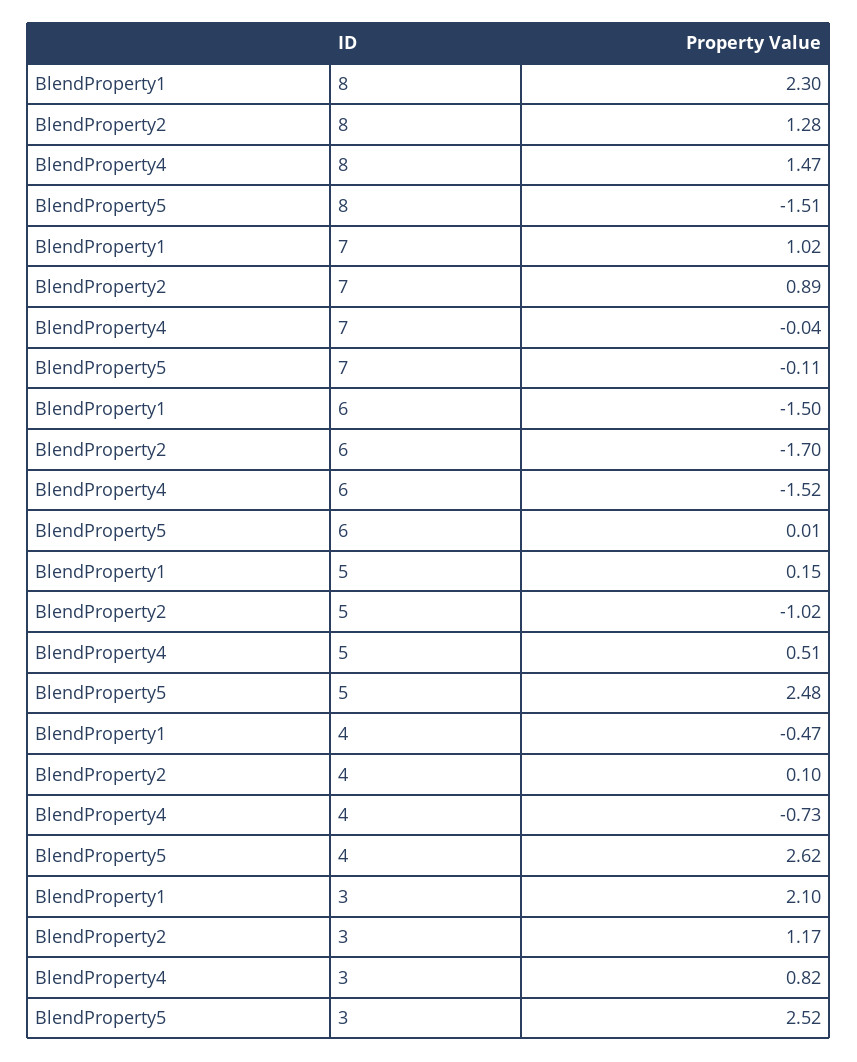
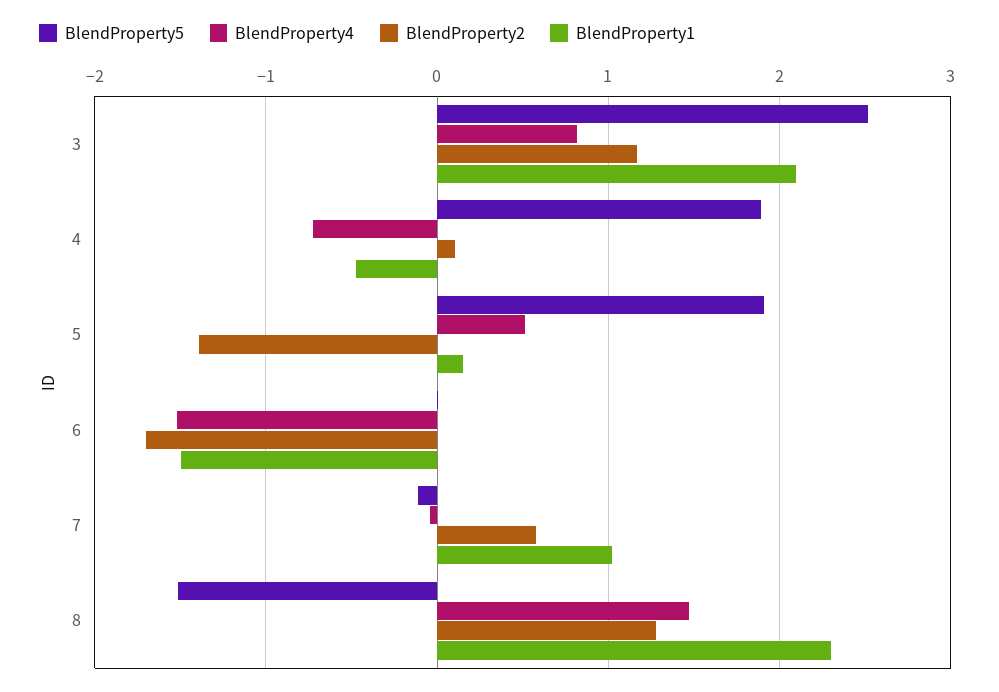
  {
    "BlendProperty1": {
      "8": 2.3,
      "7": 1.02,
      "6": -1.5,
      "5": 0.15,
      "4": -0.47,
      "3": 2.1
    },
    "BlendProperty2": {
      "8": 1.28,
-     "7": 0.89,
+     "7": 0.6,
      "6": -1.7,
-     "5": -1.02,
+     "5": -1.4,
      "4": 0.1,
      "3": 1.17
    },
    "BlendProperty4": {
      "8": 1.47,
      "7": -0.04,
      "6": -1.52,
      "5": 0.51,
      "4": -0.73,
      "3": 0.82
    },
    "BlendProperty5": {
      "8": -1.51,
      "7": -0.11,
      "6": 0.01,
-     "5": 2.48,
+     "5": 1.9,
-     "4": 2.62,
+     "4": 1.9,
      "3": 2.52
    }
  }

